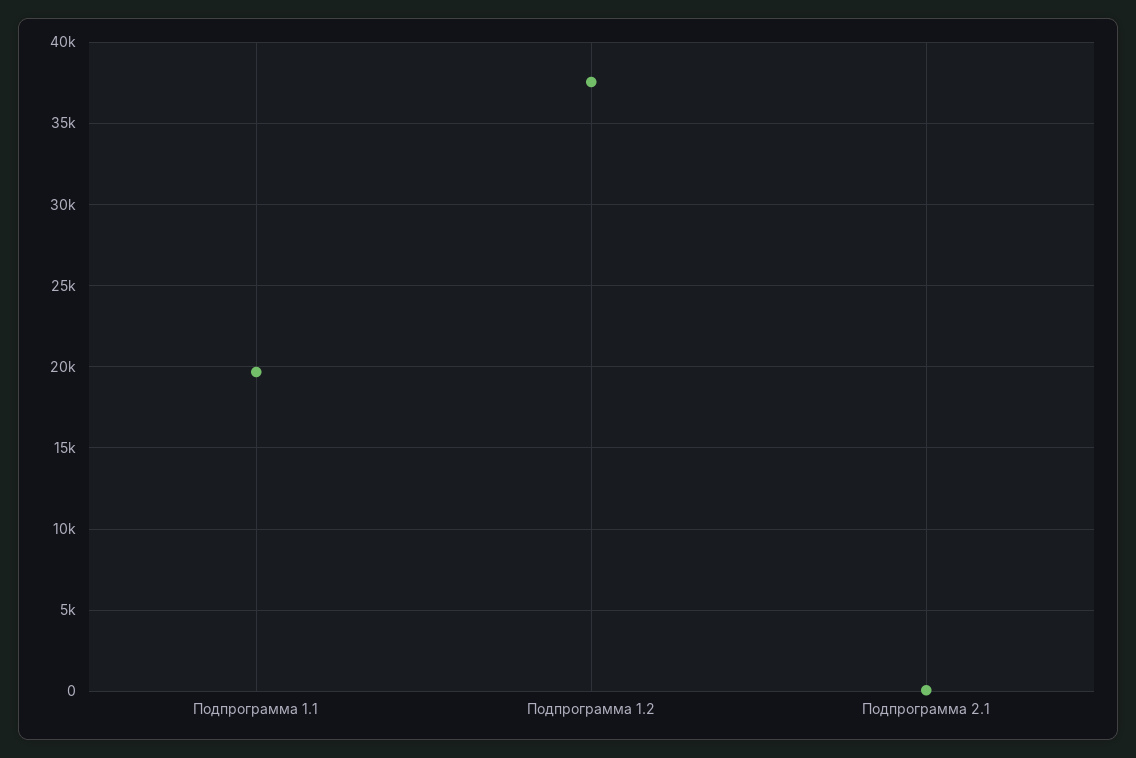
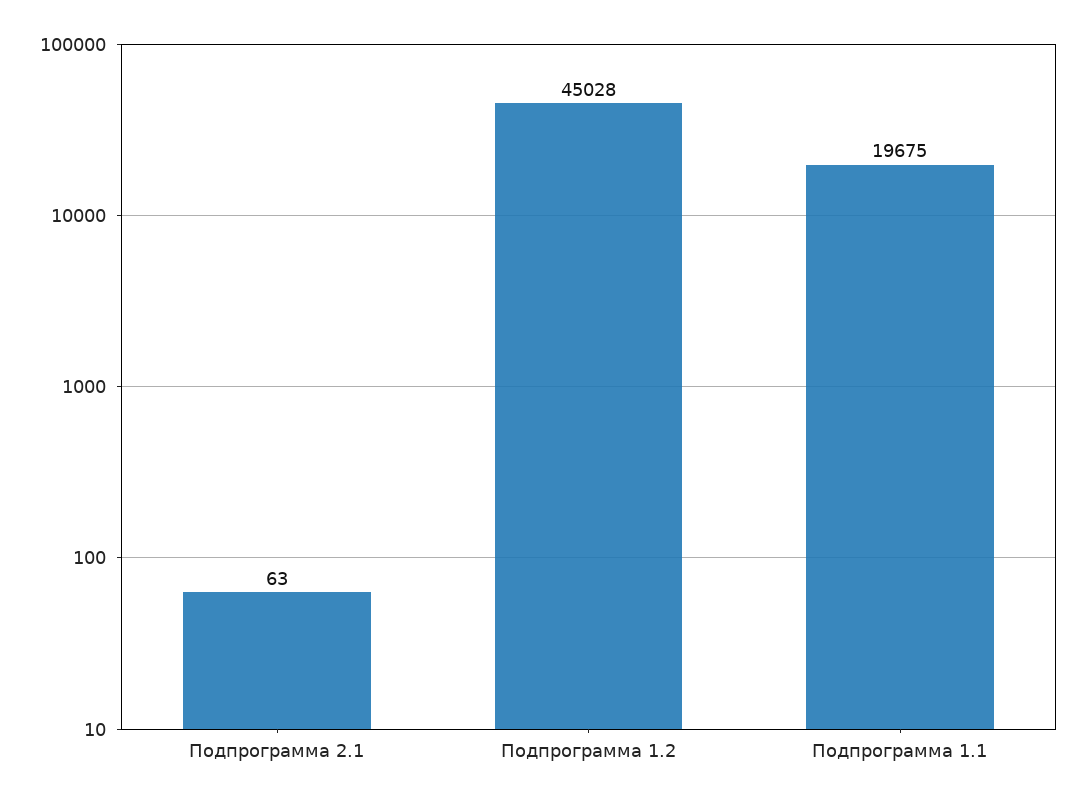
  {
    "Подпрограмма 1.1": 19675,
-   "Подпрограмма 1.2": 37500,
+   "Подпрограмма 1.2": 45028,
    "Подпрограмма 2.1": 63
  }

